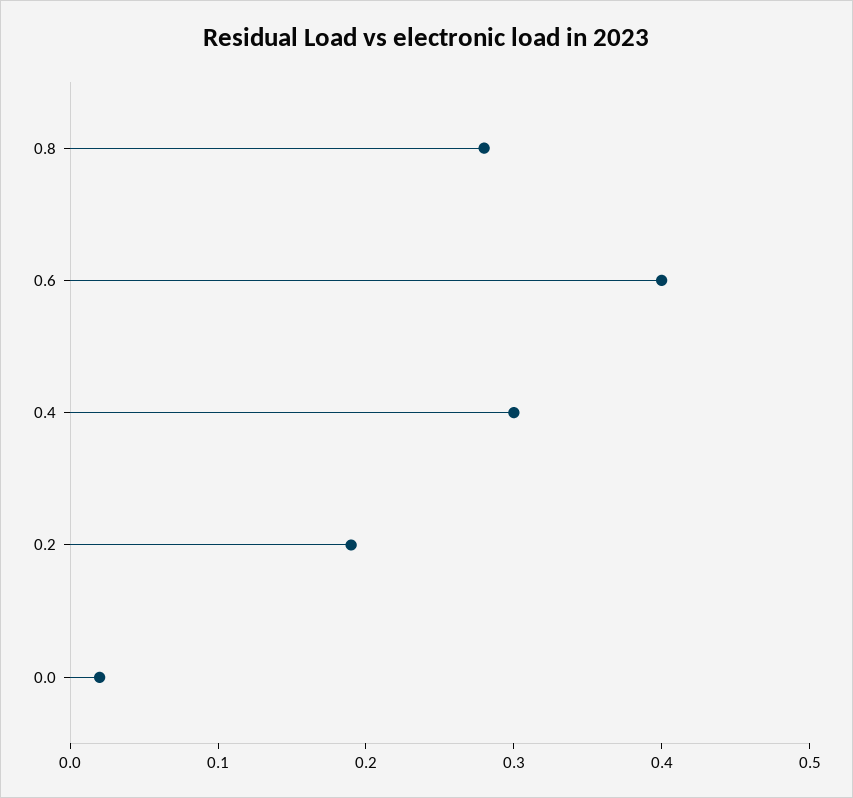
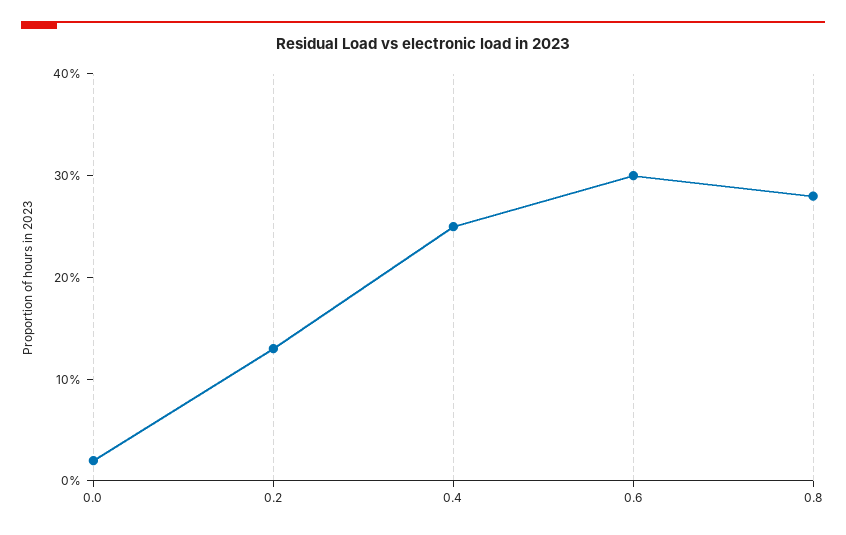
  {
    "0.8": 0.28,
-   "0.6": 0.4,
+   "0.6": 0.3,
-   "0.4": 0.3,
+   "0.4": 0.25,
-   "0.2": 0.19,
+   "0.2": 0.13,
    "0.0": 0.02
  }

